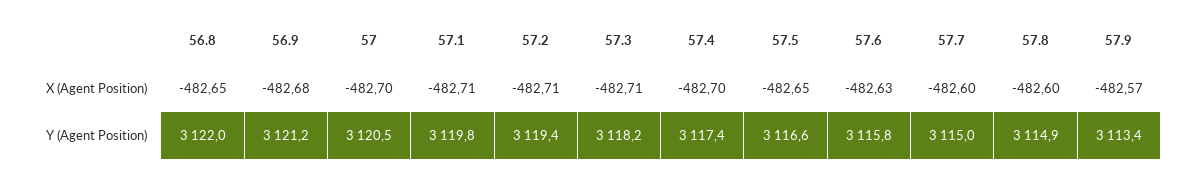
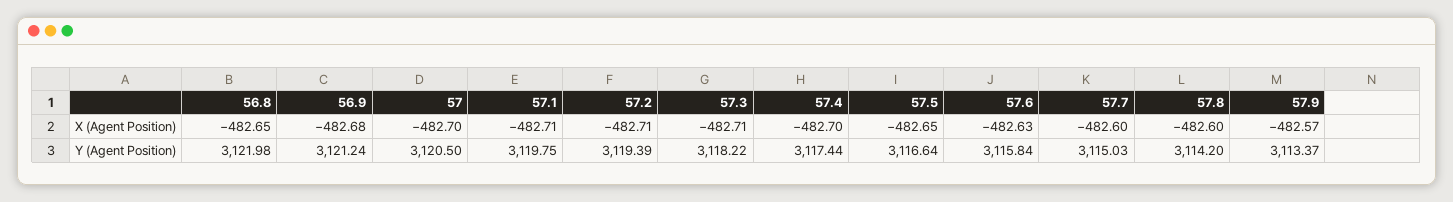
  {
    "56.8": {
      "X (Agent Position)": -482.65,
      "Y (Agent Position)": 3121.98
    },
    "56.9": {
      "X (Agent Position)": -482.68,
      "Y (Agent Position)": 3121.24
    },
    "57": {
      "X (Agent Position)": -482.7,
      "Y (Agent Position)": 3120.5
    },
    "57.1": {
      "X (Agent Position)": -482.71,
      "Y (Agent Position)": 3119.75
    },
    "57.2": {
      "X (Agent Position)": -482.71,
      "Y (Agent Position)": 3119.39
    },
    "57.3": {
      "X (Agent Position)": -482.71,
      "Y (Agent Position)": 3118.22
    },
    "57.4": {
      "X (Agent Position)": -482.7,
      "Y (Agent Position)": 3117.44
    },
    "57.5": {
      "X (Agent Position)": -482.65,
      "Y (Agent Position)": 3116.64
    },
    "57.6": {
      "X (Agent Position)": -482.63,
      "Y (Agent Position)": 3115.84
    },
    "57.7": {
      "X (Agent Position)": -482.6,
      "Y (Agent Position)": 3115.03
    },
    "57.8": {
      "X (Agent Position)": -482.6,
-     "Y (Agent Position)": 3114.9
+     "Y (Agent Position)": 3114.2
    },
    "57.9": {
      "X (Agent Position)": -482.57,
      "Y (Agent Position)": 3113.37
    }
  }

